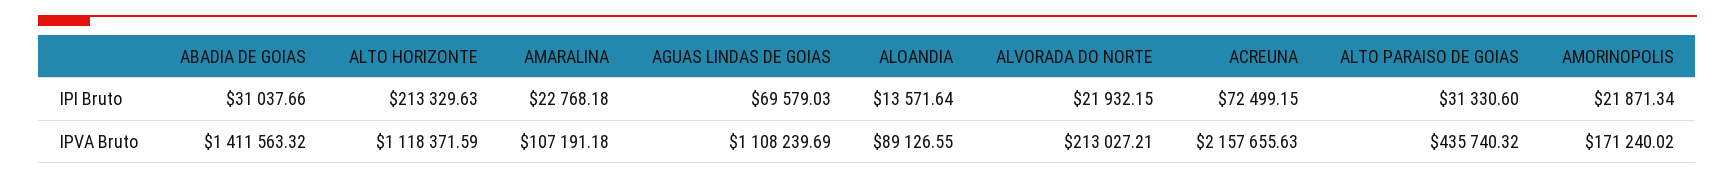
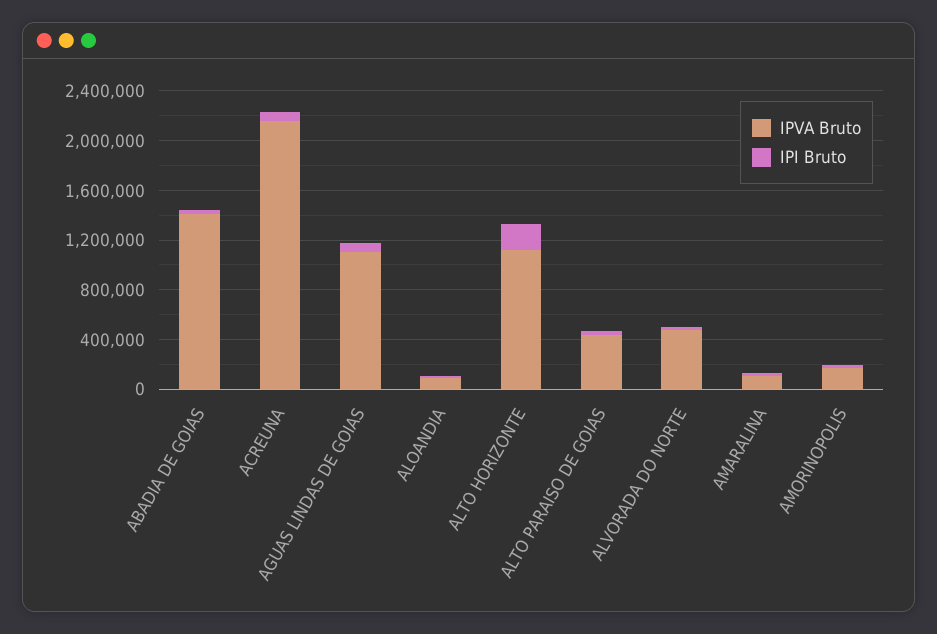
  {
    "IPI Bruto": {
      "ABADIA DE GOIAS": 31037.66,
      "ALTO HORIZONTE": 213329.63,
      "AMARALINA": 22768.18,
      "AGUAS LINDAS DE GOIAS": 69579.03,
      "ALOANDIA": 13571.64,
      "ALVORADA DO NORTE": 21932.15,
      "ACREUNA": 72499.15,
      "ALTO PARAISO DE GOIAS": 31330.6,
      "AMORINOPOLIS": 21871.34
    },
    "IPVA Bruto": {
      "ABADIA DE GOIAS": 1411563.32,
      "ALTO HORIZONTE": 1118371.59,
      "AMARALINA": 107191.18,
      "AGUAS LINDAS DE GOIAS": 1108239.69,
      "ALOANDIA": 89126.55,
-     "ALVORADA DO NORTE": 213027.21,
+     "ALVORADA DO NORTE": 500000,
      "ACREUNA": 2157655.63,
      "ALTO PARAISO DE GOIAS": 435740.32,
      "AMORINOPOLIS": 171240.02
    }
  }

